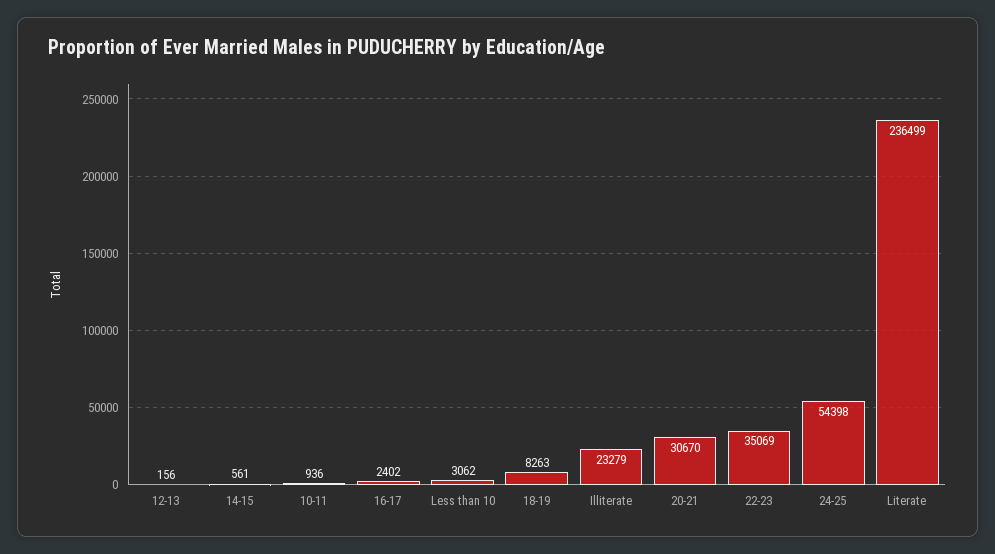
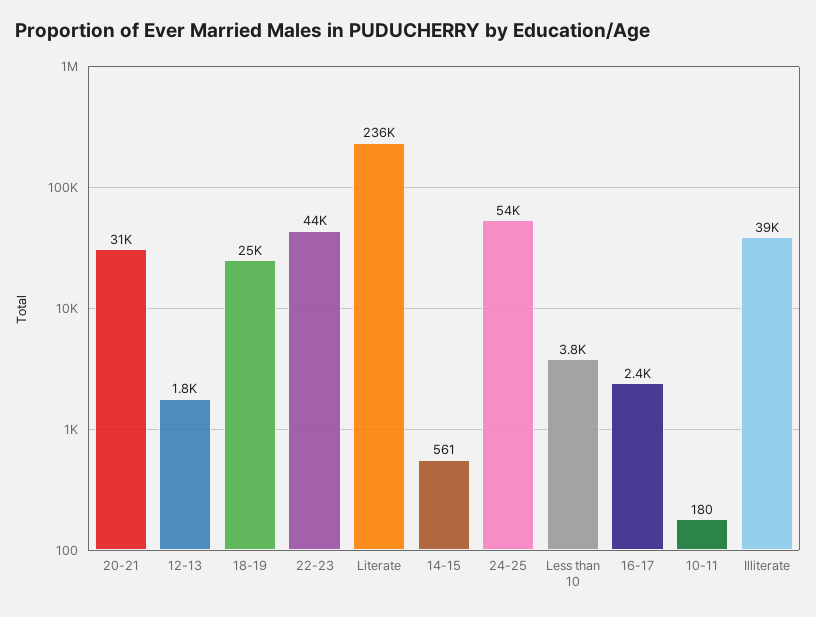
  {
-   "12-13": 156,
+   "12-13": 1800,
    "14-15": 561,
-   "10-11": 936,
+   "10-11": 180,
    "16-17": 2402,
-   "Less than 10": 3062,
+   "Less than 10": 3800,
-   "18-19": 8263,
+   "18-19": 25000,
-   "Illiterate": 23279,
+   "Illiterate": 39000,
    "20-21": 30670,
-   "22-23": 35069,
+   "22-23": 44000,
    "24-25": 54398,
    "Literate": 236499
  }

